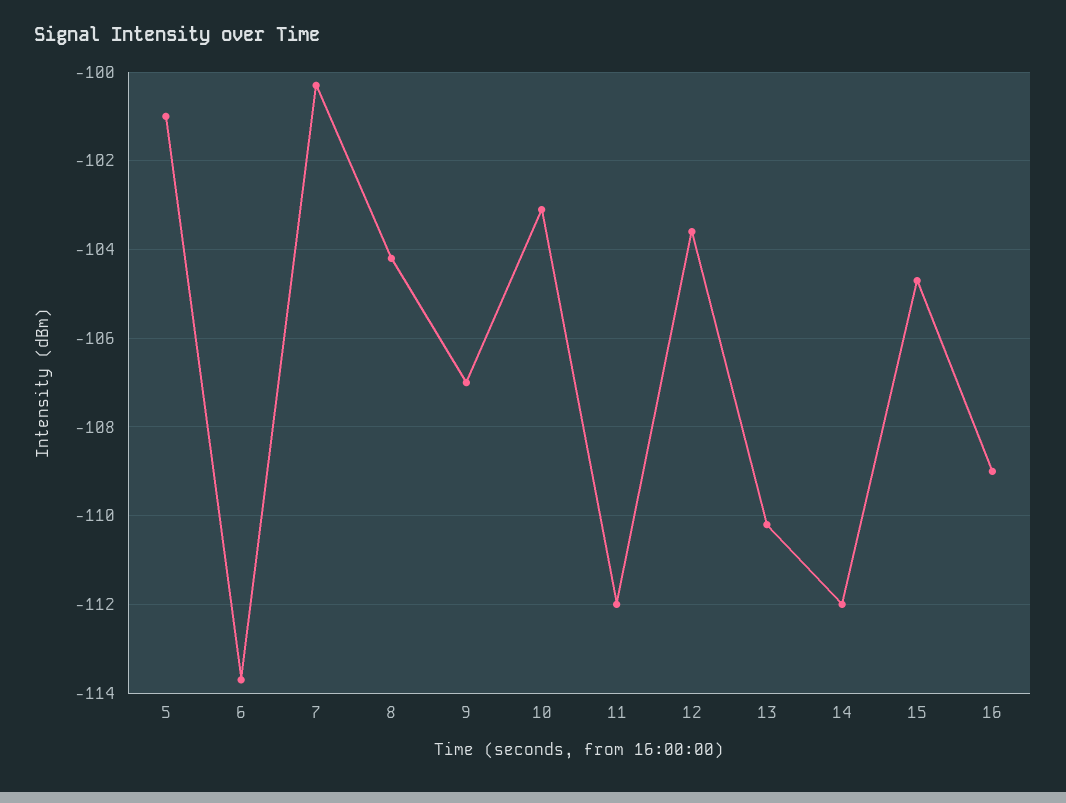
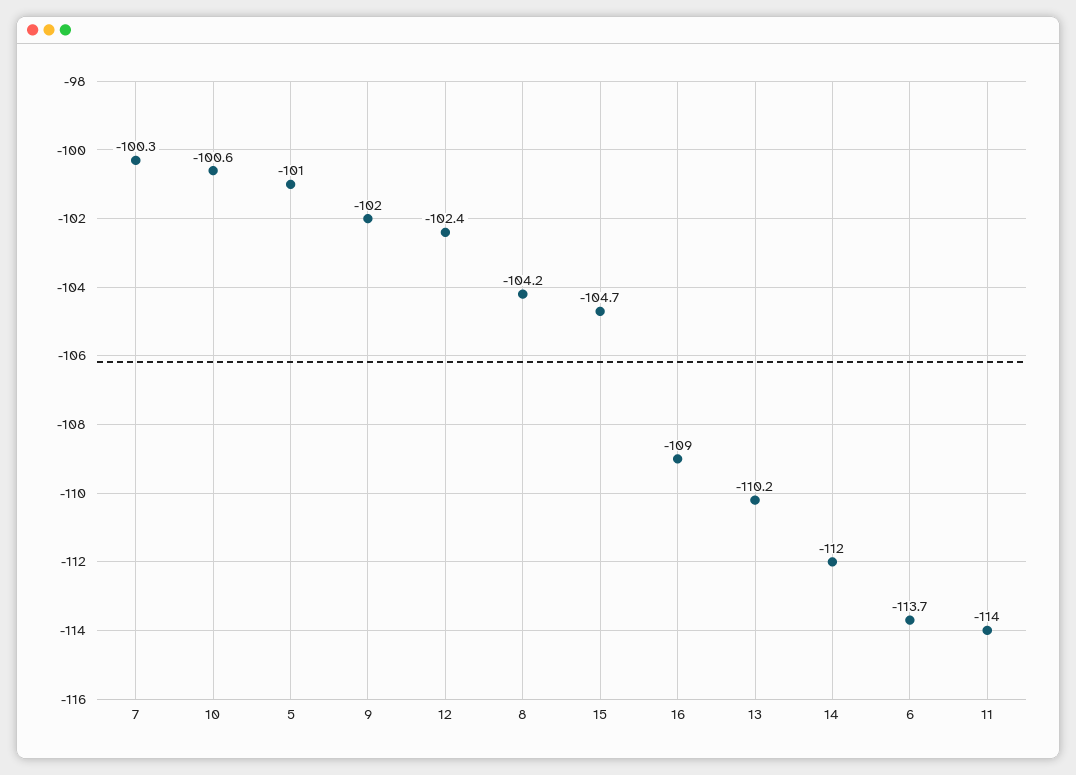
  {
    "5": -101,
    "6": -113.7,
    "7": -100.3,
    "8": -104.2,
-   "9": -107,
+   "9": -102,
-   "10": -103,
+   "10": -100.6,
-   "11": -112,
+   "11": -114,
-   "12": -103.5,
+   "12": -102.4,
    "13": -110.2,
    "14": -112,
    "15": -104.7,
    "16": -109
  }

